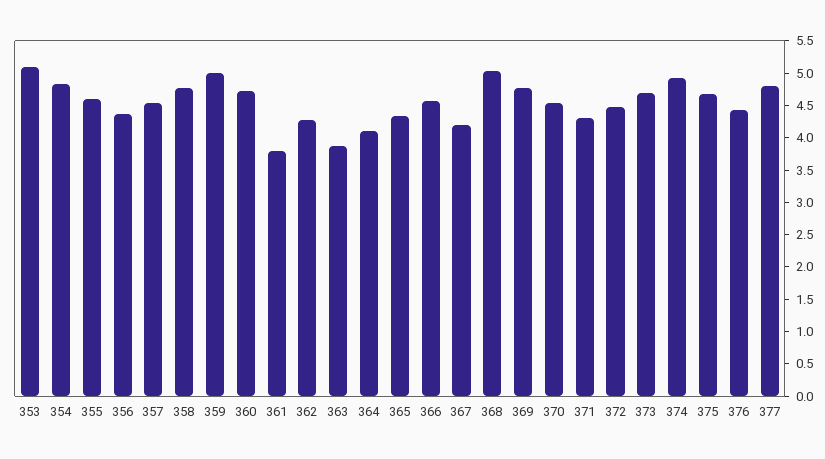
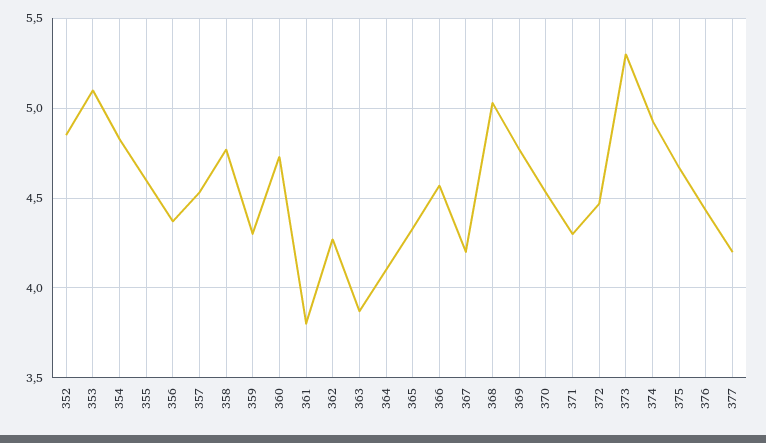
  {
    "353": 5.1,
    "354": 4.85,
    "355": 4.6,
    "356": 4.35,
    "357": 4.55,
    "358": 4.75,
-   "359": 5,
+   "359": 4.3,
    "360": 4.75,
    "361": 3.8,
    "362": 4.25,
    "363": 3.85,
    "364": 4.1,
    "365": 4.35,
    "366": 4.55,
    "367": 4.2,
    "368": 5.05,
    "369": 4.75,
    "370": 4.55,
    "371": 4.3,
    "372": 4.45,
-   "373": 4.75,
+   "373": 5.3,
    "374": 4.95,
    "375": 4.65,
    "376": 4.45,
-   "377": 4.75
+   "377": 4.2,
+   "352": 4.85
  }

